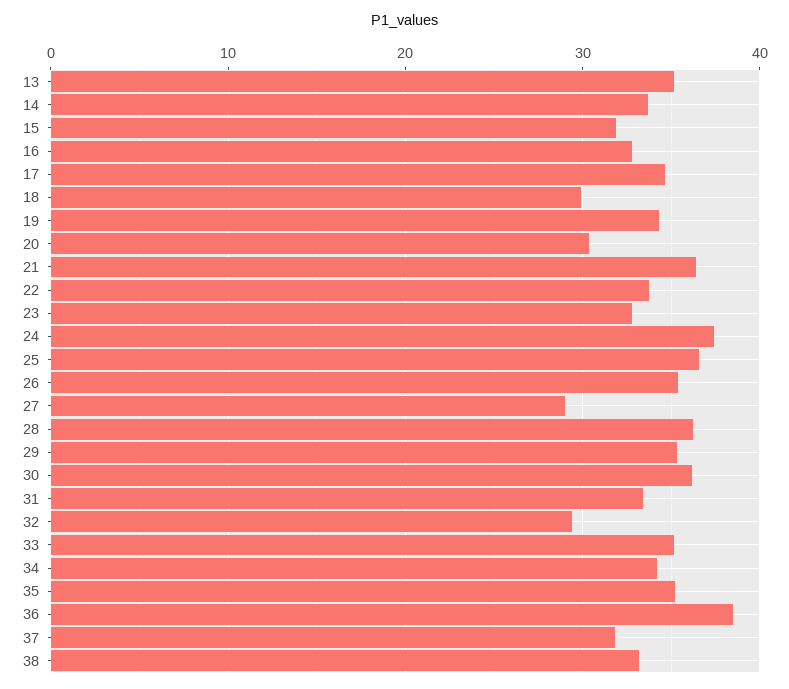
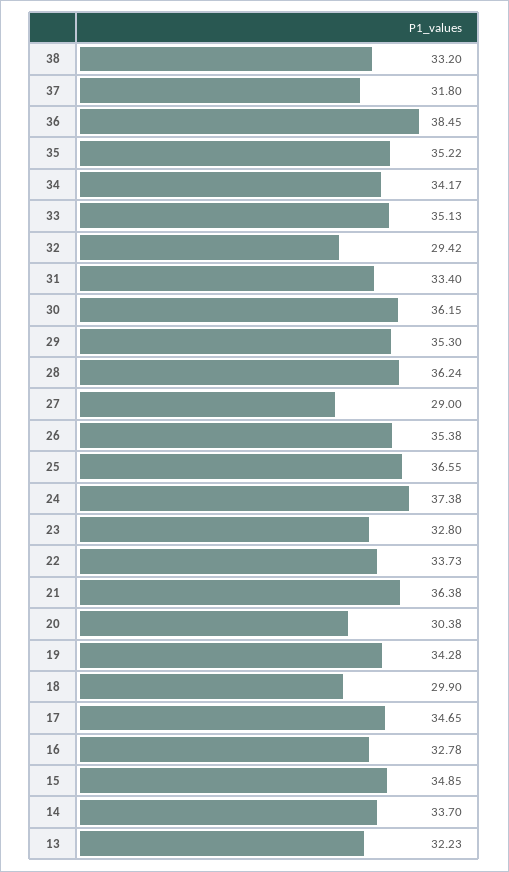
  {
-   "13": 35,
+   "13": 32.23,
    "14": 33.7,
-   "15": 32,
+   "15": 34.85,
    "16": 32.78,
    "17": 34.65,
    "18": 29.9,
    "19": 34.28,
    "20": 30.38,
    "21": 36.38,
    "22": 33.73,
    "23": 32.8,
    "24": 37.38,
    "25": 36.55,
    "26": 35.38,
    "27": 29,
    "28": 36.24,
    "29": 35.3,
    "30": 36.15,
    "31": 33.4,
    "32": 29.42,
    "33": 35.13,
    "34": 34.17,
    "35": 35.22,
    "36": 38.45,
    "37": 31.8,
    "38": 33.2
  }

